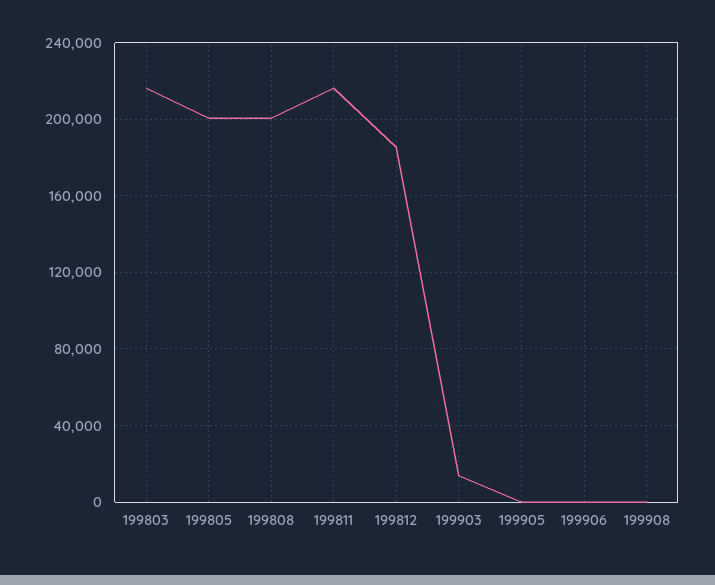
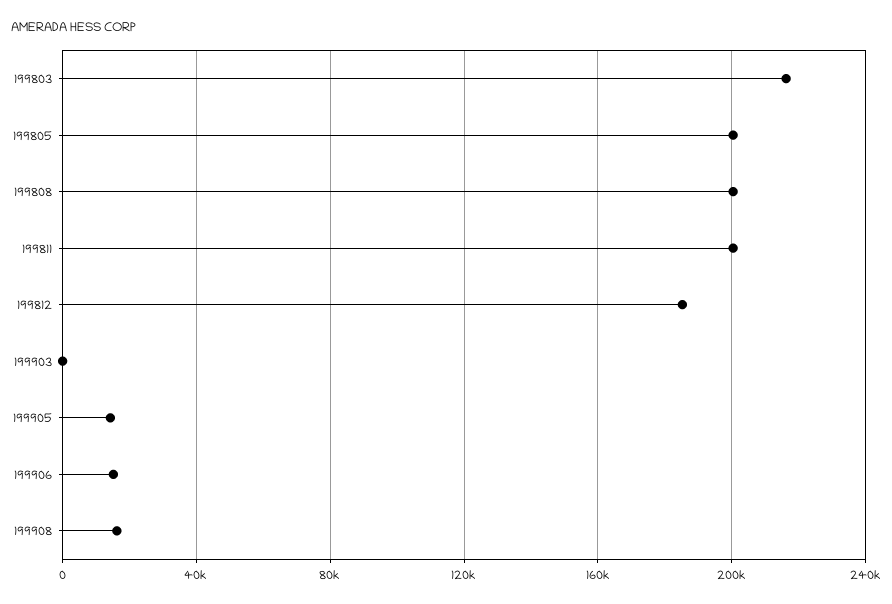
  {
    "199803": 215000,
    "199805": 200000,
    "199808": 200000,
-   "199811": 215000,
+   "199811": 200000,
    "199812": 185000,
-   "199903": 15000,
+   "199903": 0,
-   "199905": 0,
+   "199905": 15000,
-   "199906": 0,
+   "199906": 15000,
-   "199908": 0
+   "199908": 15000
  }

